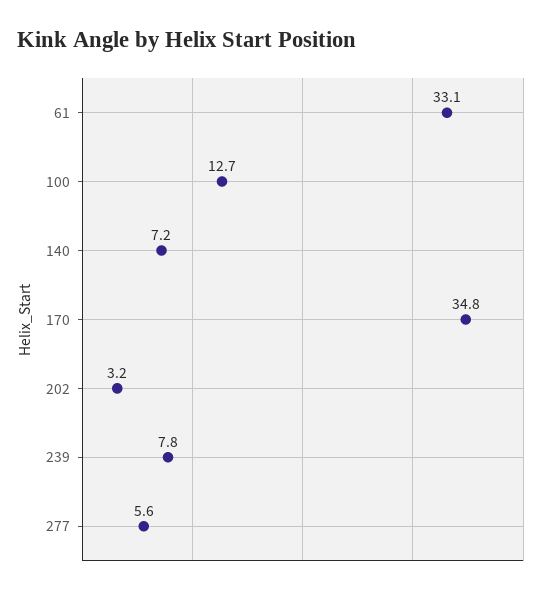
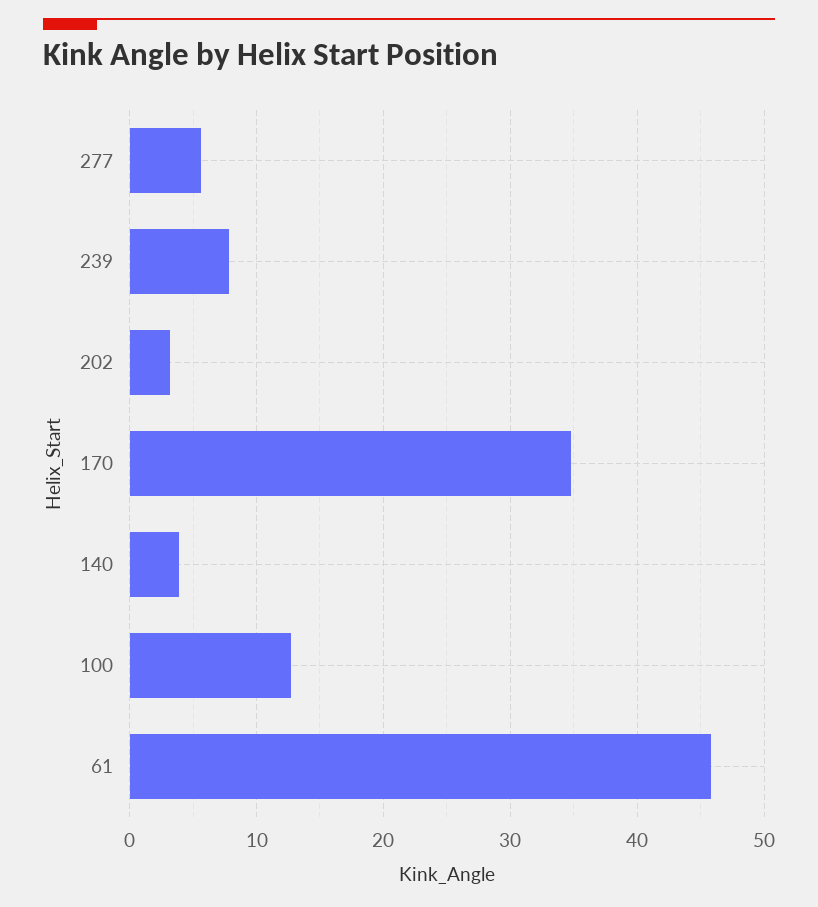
  {
-   "61": 33.1,
+   "61": 46,
    "100": 12.7,
-   "140": 7.2,
+   "140": 4,
    "170": 34.8,
    "202": 3.2,
    "239": 7.8,
    "277": 5.6
  }

